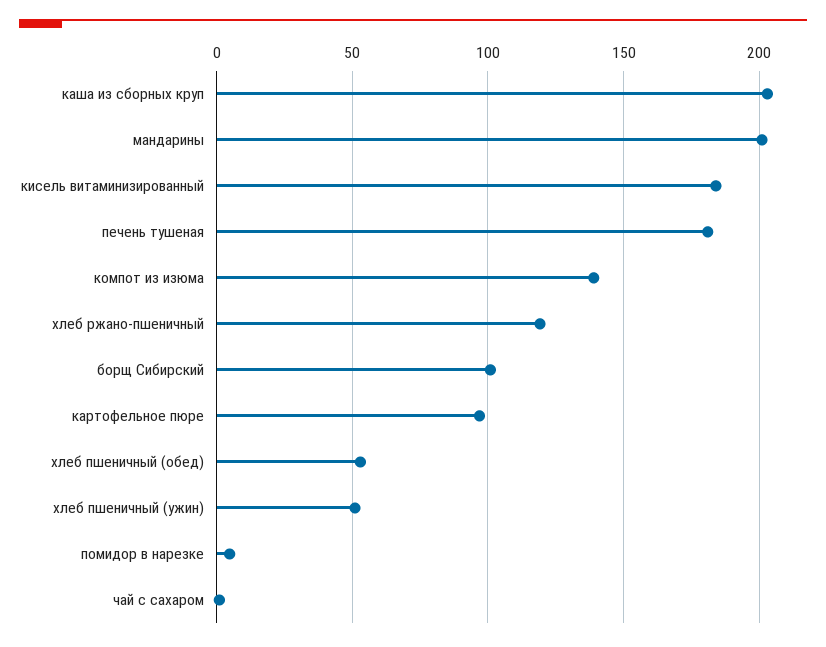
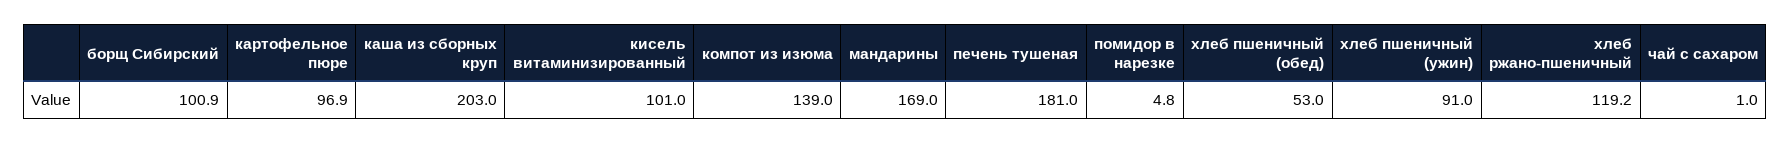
  {
    "каша из сборных круп": 203,
-   "мандарины": 200,
+   "мандарины": 169,
-   "кисель витаминизированный": 185,
+   "кисель витаминизированный": 101,
    "печень тушеная": 181,
    "компот из изюма": 139,
    "хлеб ржано-пшеничный": 119.2,
    "борщ Сибирский": 100.9,
    "картофельное пюре": 96.9,
    "хлеб пшеничный (обед)": 53,
-   "хлеб пшеничный (ужин)": 50,
+   "хлеб пшеничный (ужин)": 91,
    "помидор в нарезке": 4.8,
    "чай с сахаром": 1
  }

